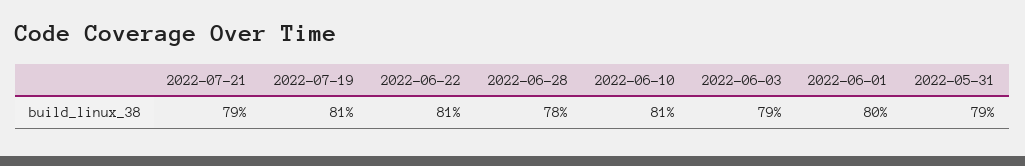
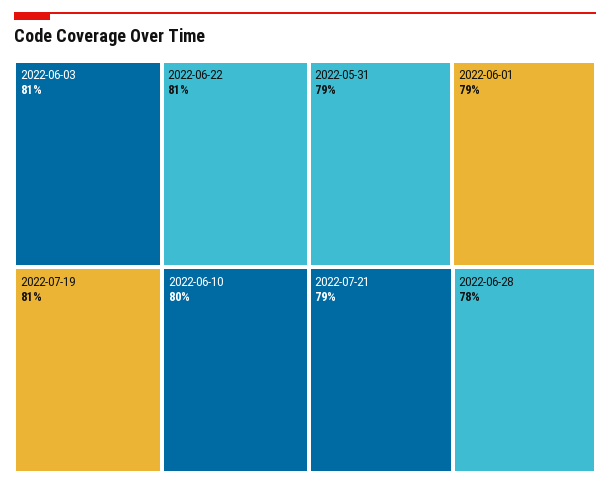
  {
    "2022-07-21": 79,
    "2022-07-19": 81,
    "2022-06-22": 81,
    "2022-06-28": 78,
-   "2022-06-10": 81,
+   "2022-06-10": 80,
-   "2022-06-03": 79,
+   "2022-06-03": 81,
-   "2022-06-01": 80,
+   "2022-06-01": 79,
    "2022-05-31": 79
  }

